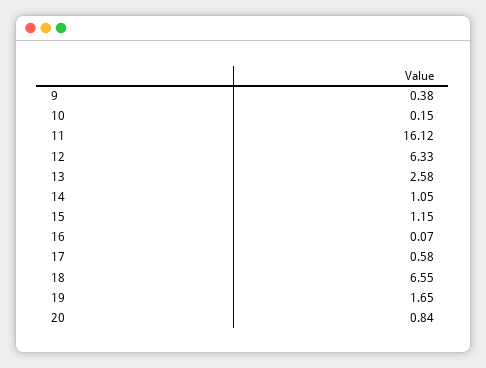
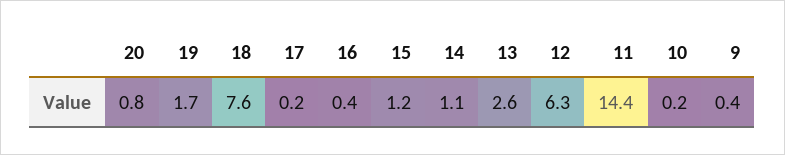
  {
    "9": 0.38,
    "10": 0.15,
-   "11": 16.12,
+   "11": 14.4,
    "12": 6.33,
    "13": 2.58,
    "14": 1.05,
    "15": 1.15,
-   "16": 0.07,
+   "16": 0.4,
-   "17": 0.58,
+   "17": 0.2,
-   "18": 6.55,
+   "18": 7.6,
    "19": 1.65,
    "20": 0.84
  }

